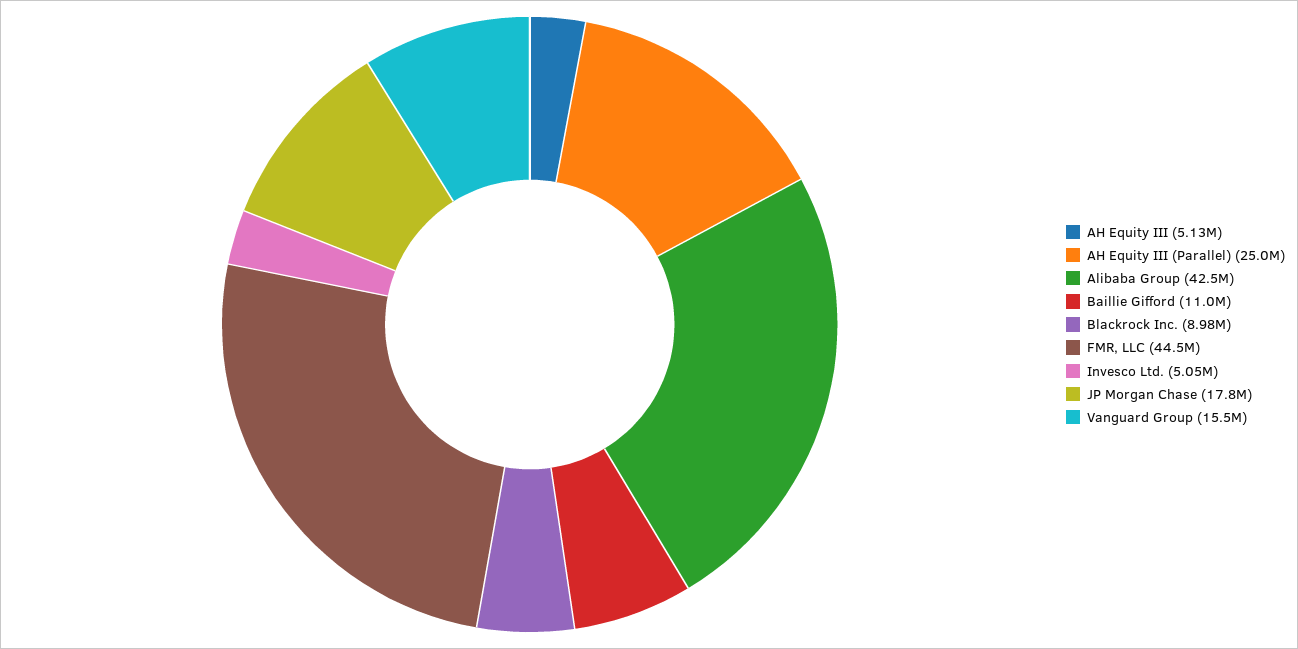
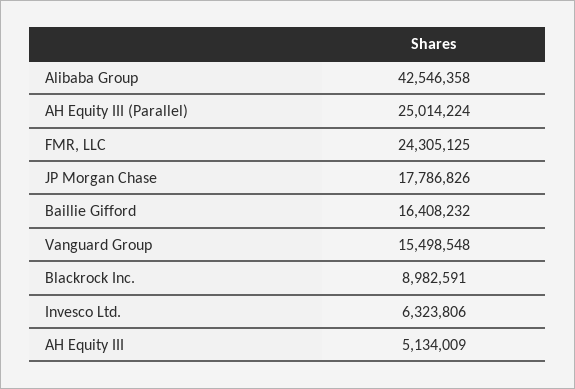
  {
    "AH Equity III": 5134009,
    "AH Equity III (Parallel)": 25014224,
    "Alibaba Group": 42546358,
-   "Baillie Gifford": 11000000,
+   "Baillie Gifford": 16408232,
    "Blackrock Inc.": 8982591,
-   "FMR, LLC": 44500000,
+   "FMR, LLC": 24305125,
-   "Invesco Ltd.": 5050000,
+   "Invesco Ltd.": 6323806,
    "JP Morgan Chase": 17786826,
    "Vanguard Group": 15498548
  }

